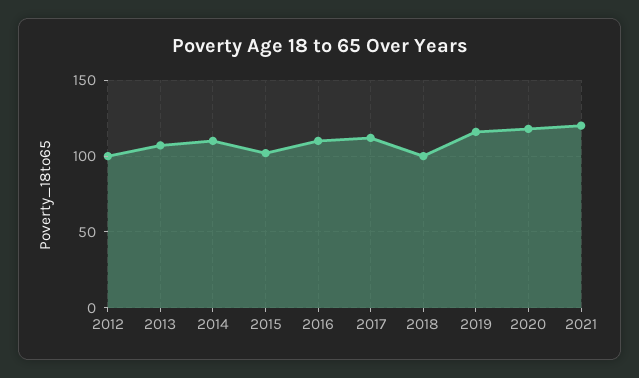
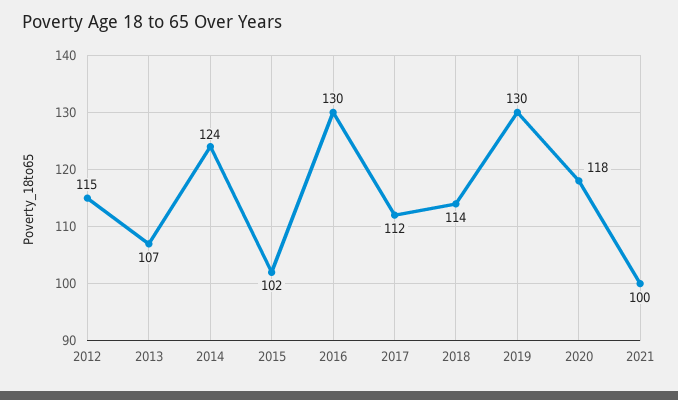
  {
-   "2012": 100,
+   "2012": 115,
    "2013": 107,
-   "2014": 110,
+   "2014": 124,
    "2015": 102,
-   "2016": 110,
+   "2016": 130,
    "2017": 112,
-   "2018": 100,
+   "2018": 114,
-   "2019": 115,
+   "2019": 130,
    "2020": 118,
-   "2021": 120
+   "2021": 100
  }

